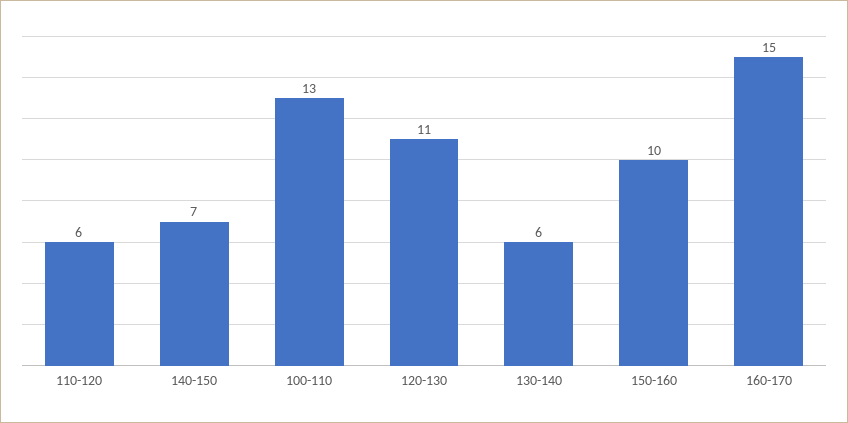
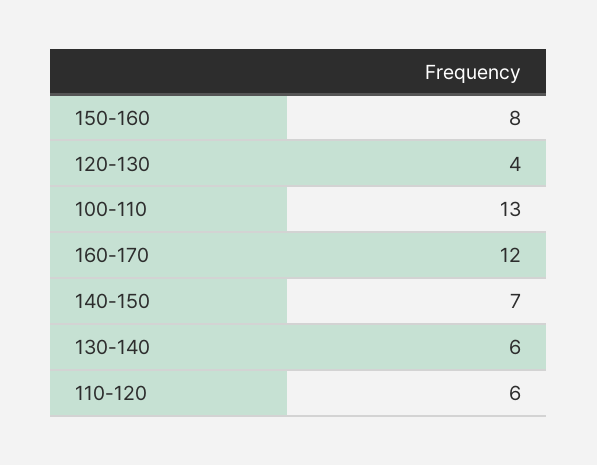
  {
    "110-120": 6,
    "140-150": 7,
    "100-110": 13,
-   "120-130": 11,
+   "120-130": 4,
    "130-140": 6,
-   "150-160": 10,
+   "150-160": 8,
-   "160-170": 15
+   "160-170": 12
  }

